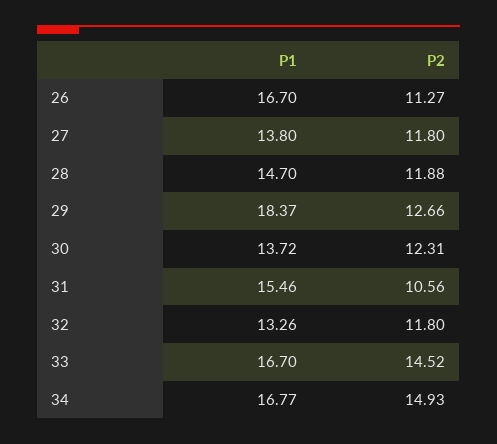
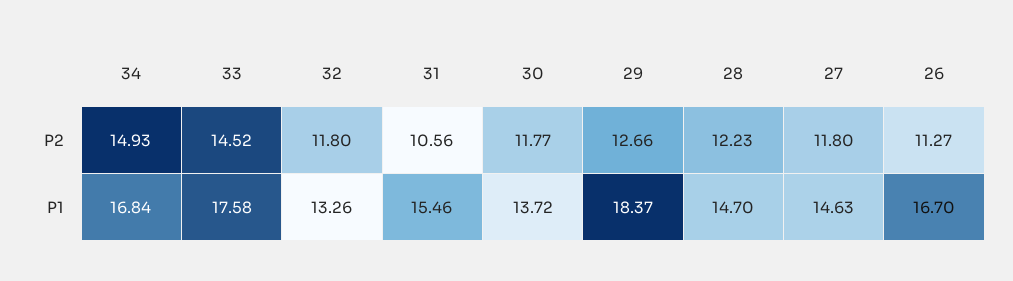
  {
    "P1": {
      "26": 16.7,
-     "27": 13.8,
+     "27": 14.63,
      "28": 14.7,
      "29": 18.37,
      "30": 13.72,
      "31": 15.46,
      "32": 13.26,
-     "33": 16.7,
+     "33": 17.58,
-     "34": 16.77
+     "34": 16.84
    },
    "P2": {
      "26": 11.27,
      "27": 11.8,
-     "28": 11.88,
+     "28": 12.23,
      "29": 12.66,
-     "30": 12.31,
+     "30": 11.77,
      "31": 10.56,
      "32": 11.8,
      "33": 14.52,
      "34": 14.93
    }
  }

